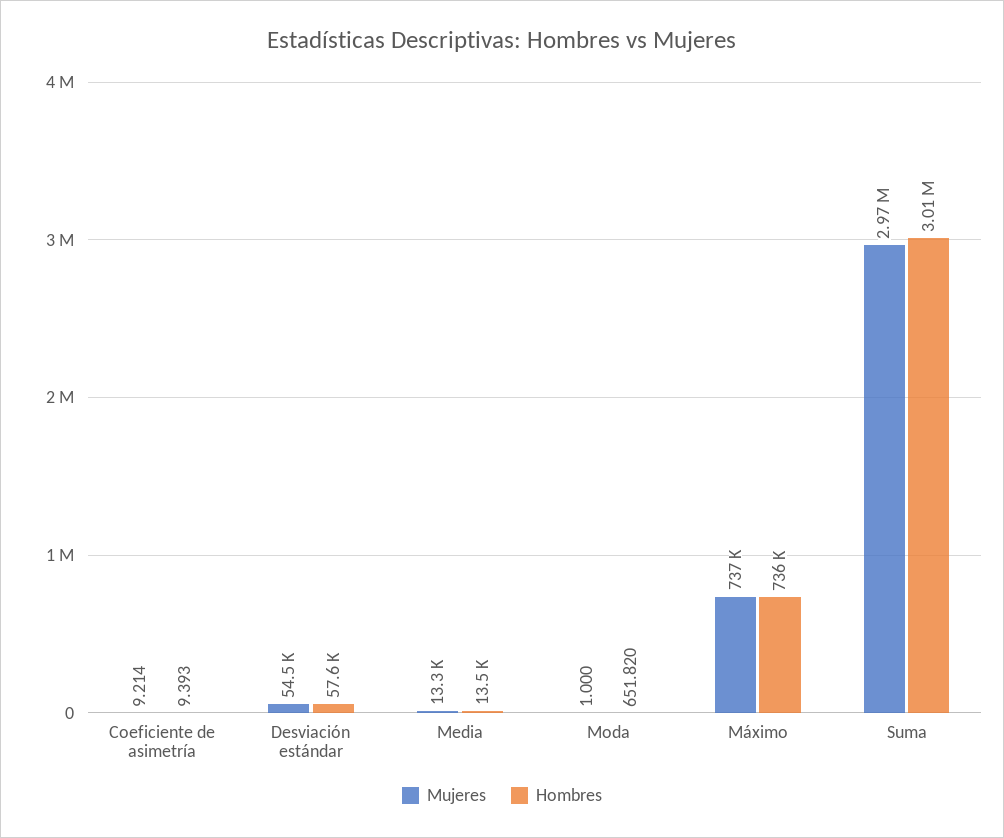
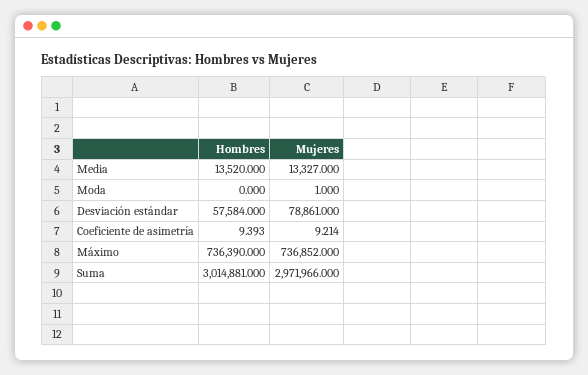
  {
    "Mujeres": {
      "Coeficiente de asimetría": 9.214,
-     "Desviación estándar": 54500,
+     "Desviación estándar": 78861,
      "Media": 13327,
      "Moda": 1,
      "Máximo": 736852,
      "Suma": 2971966
    },
    "Hombres": {
      "Coeficiente de asimetría": 9.393,
      "Desviación estándar": 57584,
      "Media": 13520,
-     "Moda": 651.82,
+     "Moda": 0,
      "Máximo": 736390,
      "Suma": 3014881
    }
  }

